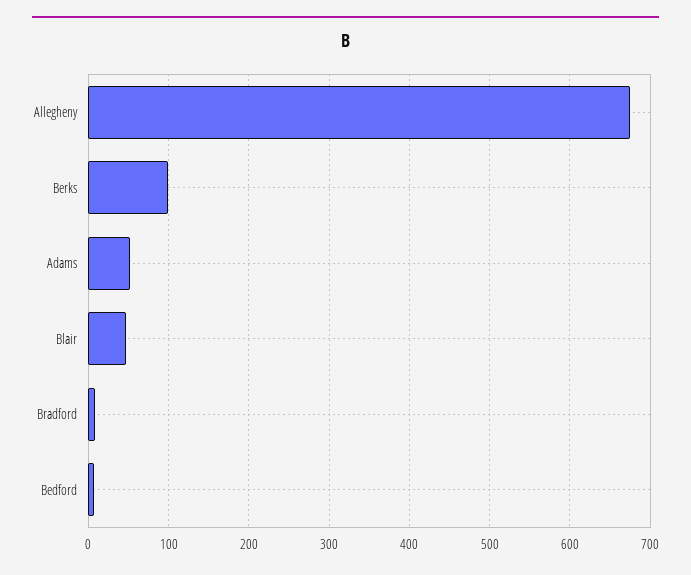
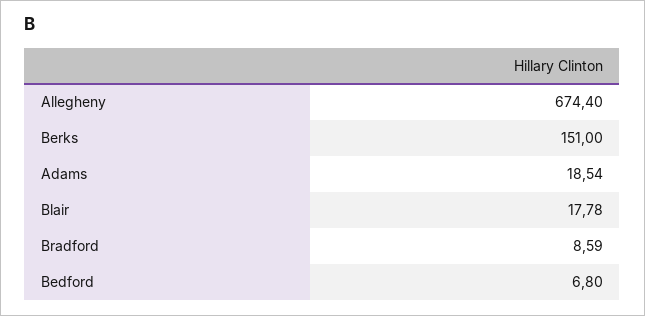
  {
    "Allegheny": 674.4,
-   "Berks": 100,
+   "Berks": 151,
-   "Adams": 50,
+   "Adams": 18.54,
-   "Blair": 50,
+   "Blair": 17.78,
    "Bradford": 8.59,
    "Bedford": 6.8
  }

